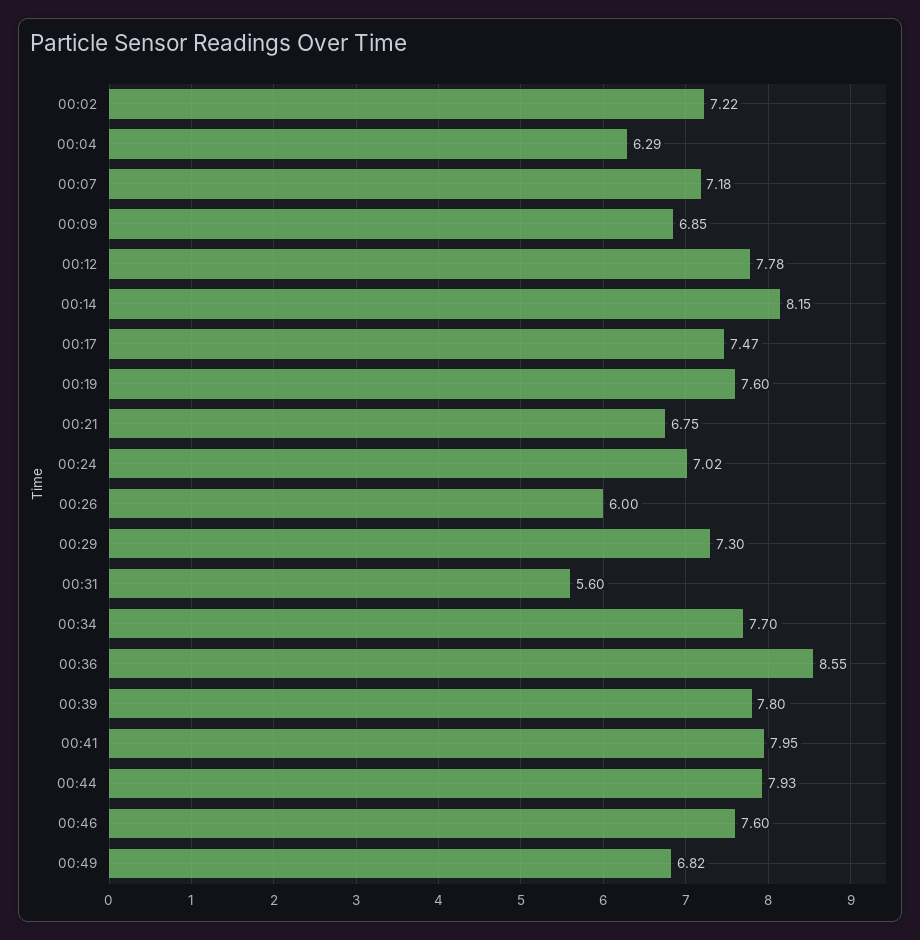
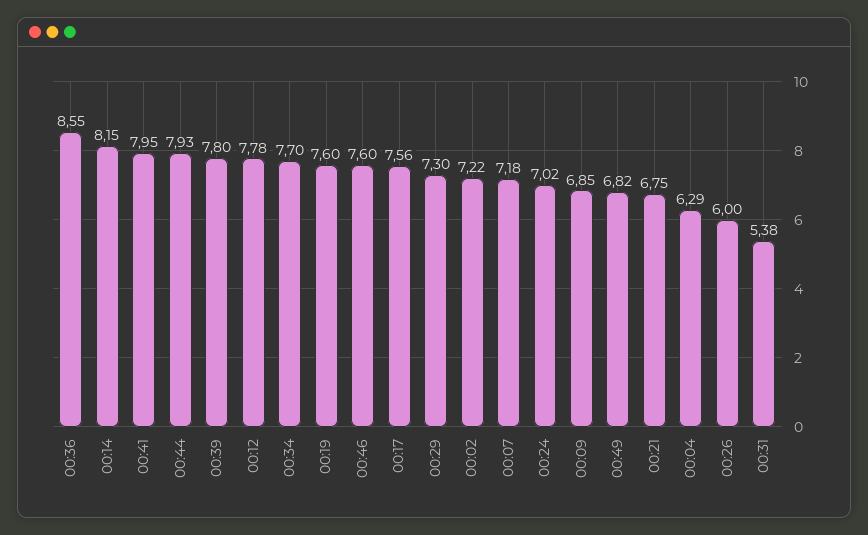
  {
    "00:02": 7.22,
    "00:04": 6.29,
    "00:07": 7.18,
    "00:09": 6.85,
    "00:12": 7.78,
    "00:14": 8.15,
-   "00:17": 7.47,
+   "00:17": 7.56,
    "00:19": 7.6,
    "00:21": 6.75,
    "00:24": 7.02,
    "00:26": 6,
    "00:29": 7.3,
-   "00:31": 5.6,
+   "00:31": 5.38,
    "00:34": 7.7,
    "00:36": 8.55,
    "00:39": 7.8,
    "00:41": 7.95,
    "00:44": 7.93,
    "00:46": 7.6,
    "00:49": 6.82
  }

